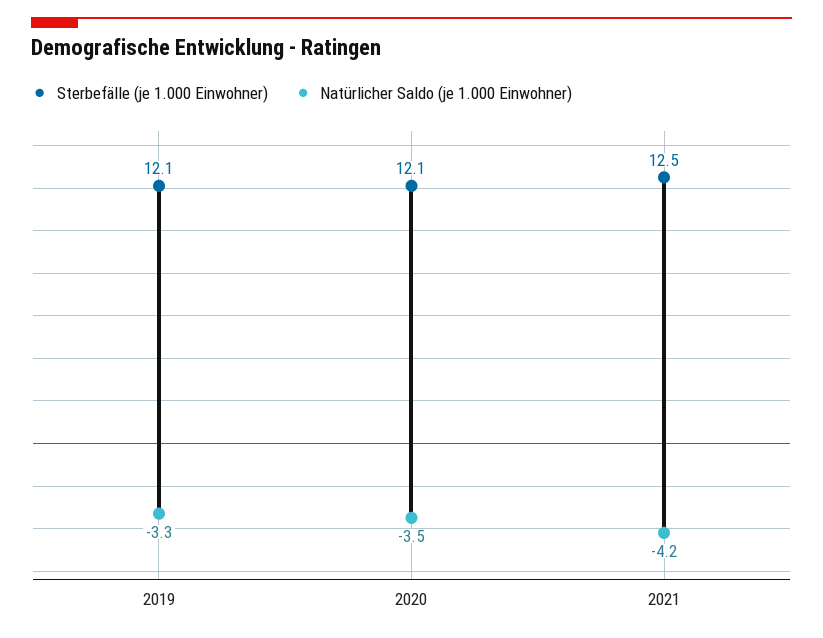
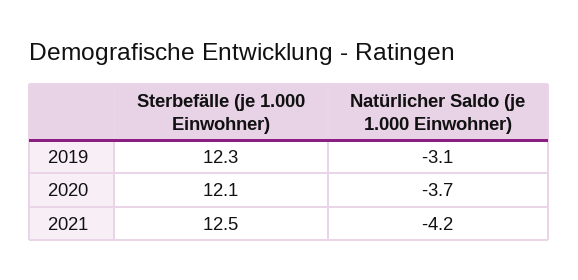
  {
    "Sterbefälle (je 1.000 Einwohner)": {
-     "2019": 12.1,
+     "2019": 12.3,
      "2020": 12.1,
      "2021": 12.5
    },
    "Natürlicher Saldo (je 1.000 Einwohner)": {
-     "2019": -3.3,
+     "2019": -3.1,
-     "2020": -3.5,
+     "2020": -3.7,
      "2021": -4.2
    }
  }

